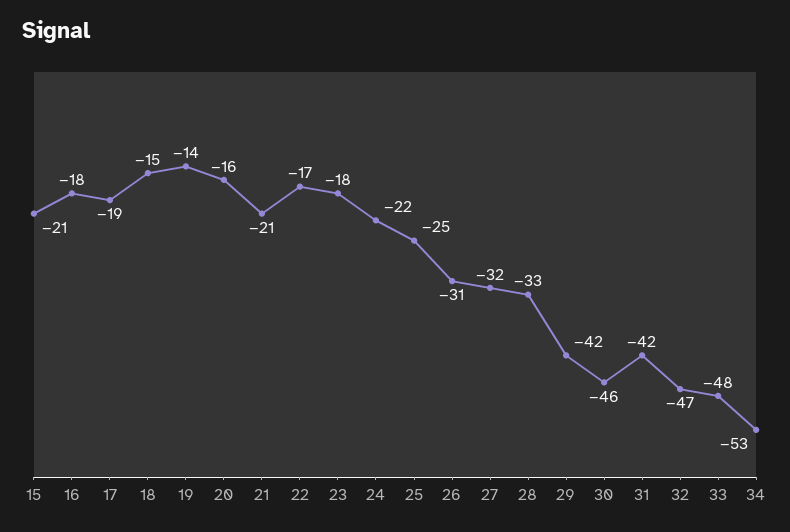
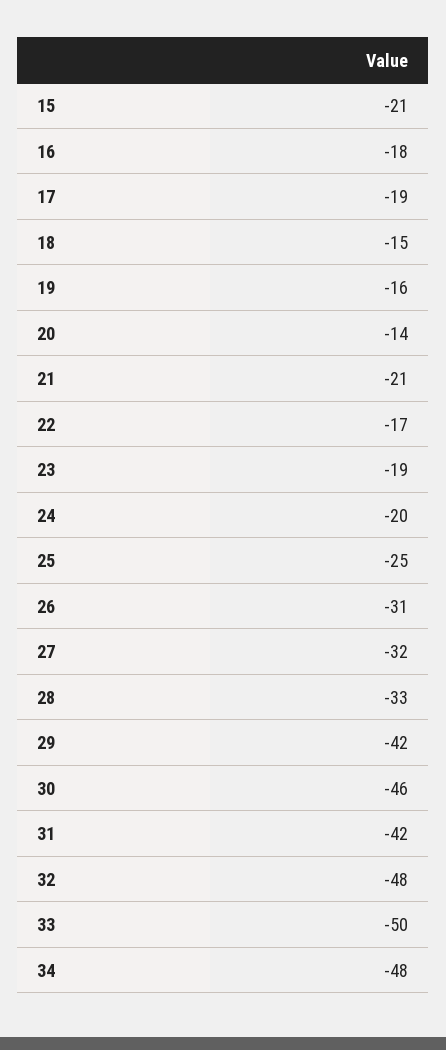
  {
    "15": -21,
    "16": -18,
    "17": -19,
    "18": -15,
-   "19": -14,
+   "19": -16,
-   "20": -16,
+   "20": -14,
    "21": -21,
    "22": -17,
-   "23": -18,
+   "23": -19,
-   "24": -22,
+   "24": -20,
    "25": -25,
    "26": -31,
    "27": -32,
    "28": -33,
    "29": -42,
    "30": -46,
    "31": -42,
-   "32": -47,
+   "32": -48,
-   "33": -48,
+   "33": -50,
-   "34": -53
+   "34": -48
  }

